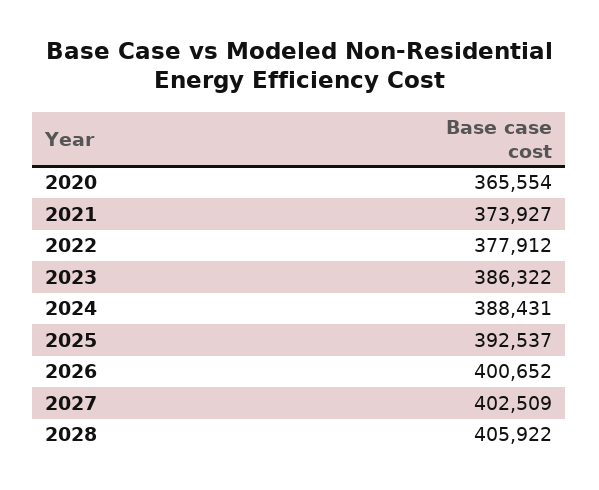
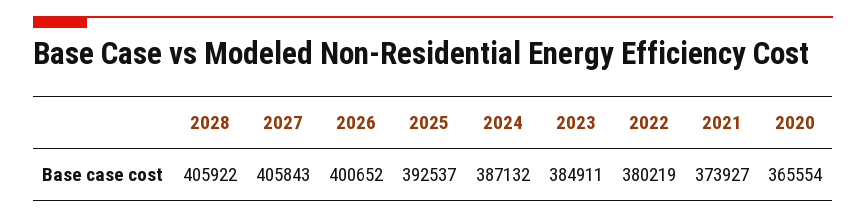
  {
    "2020": 365554,
    "2021": 373927,
-   "2022": 377912,
+   "2022": 380219,
-   "2023": 386322,
+   "2023": 384911,
-   "2024": 388431,
+   "2024": 387132,
    "2025": 392537,
    "2026": 400652,
-   "2027": 402509,
+   "2027": 405843,
    "2028": 405922
  }

